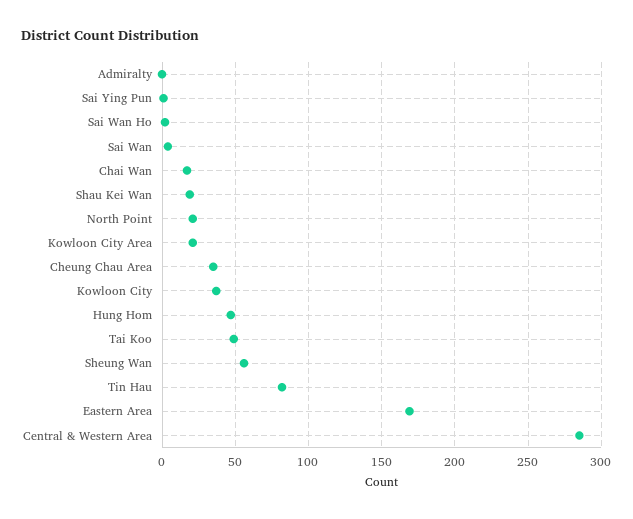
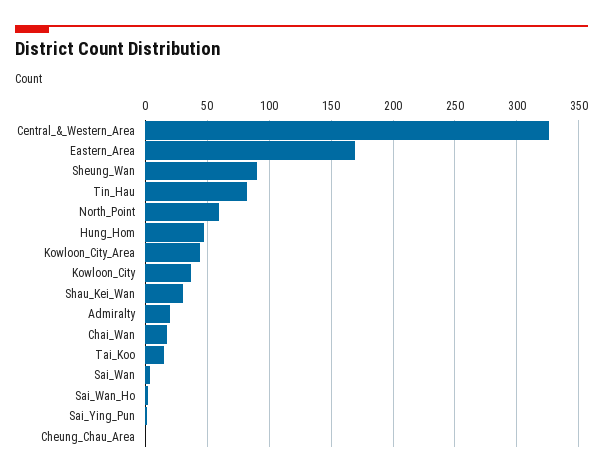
  {
-   "Admiralty": 0,
+   "Admiralty": 20,
    "Sai Ying Pun": 0,
    "Sai Wan Ho": 0,
    "Sai Wan": 5,
    "Chai Wan": 15,
-   "Shau Kei Wan": 20,
+   "Shau Kei Wan": 30,
-   "North Point": 20,
+   "North Point": 60,
-   "Kowloon City Area": 20,
+   "Kowloon City Area": 45,
-   "Cheung Chau Area": 35,
+   "Cheung Chau Area": 0,
    "Kowloon City": 35,
    "Hung Hom": 45,
-   "Tai Koo": 50,
+   "Tai Koo": 15,
-   "Sheung Wan": 55,
+   "Sheung Wan": 90,
    "Tin Hau": 80,
    "Eastern Area": 170,
-   "Central & Western Area": 285
+   "Central & Western Area": 325
  }

